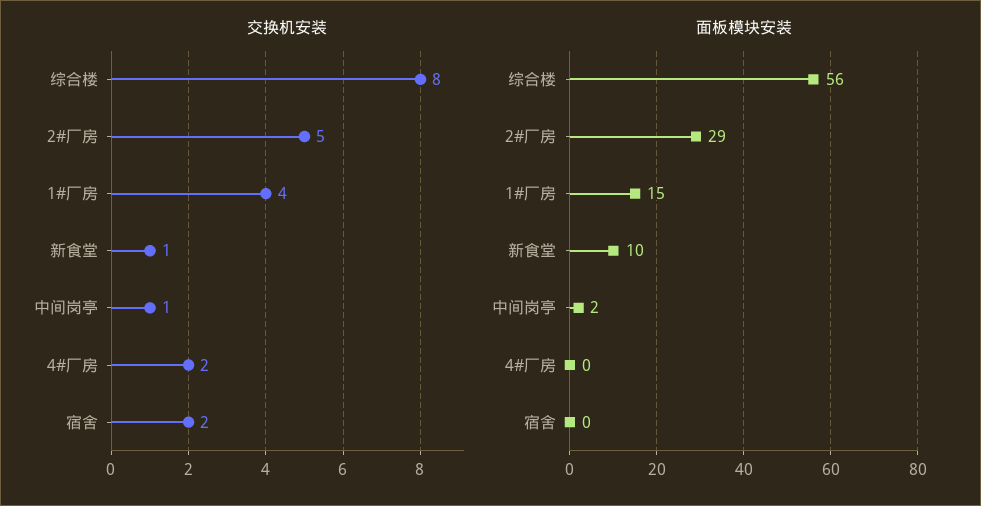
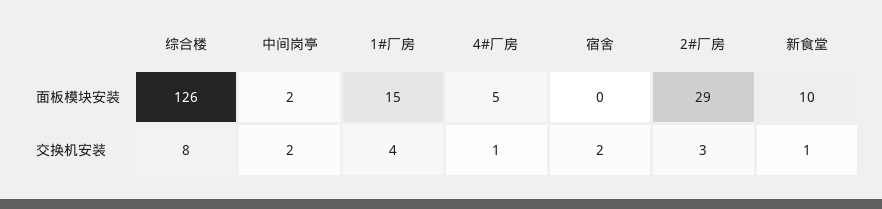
  {
    "交换机安装": {
      "综合楼": 8,
-     "2#厂房": 5,
+     "2#厂房": 3,
      "1#厂房": 4,
      "新食堂": 1,
-     "中间岗亭": 1,
+     "中间岗亭": 2,
-     "4#厂房": 2,
+     "4#厂房": 1,
      "宿舍": 2
    },
    "面板模块安装": {
-     "综合楼": 56,
+     "综合楼": 126,
      "2#厂房": 29,
      "1#厂房": 15,
      "新食堂": 10,
      "中间岗亭": 2,
-     "4#厂房": 0,
+     "4#厂房": 5,
      "宿舍": 0
    }
  }

